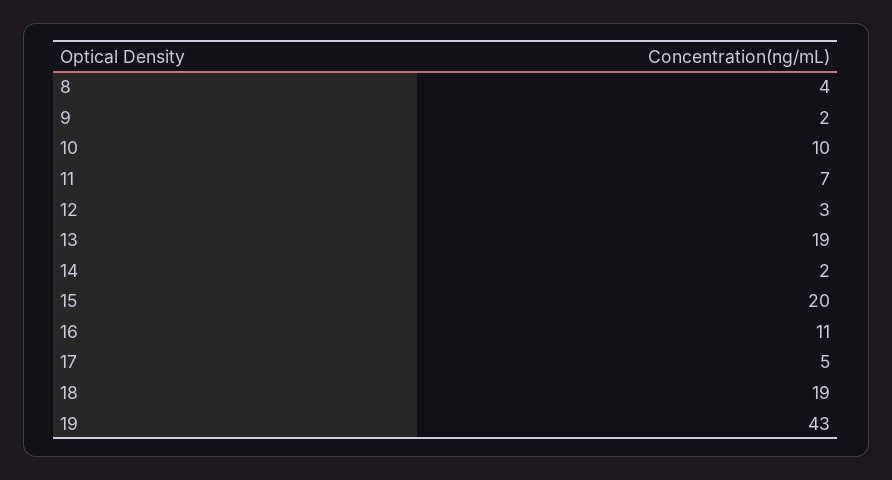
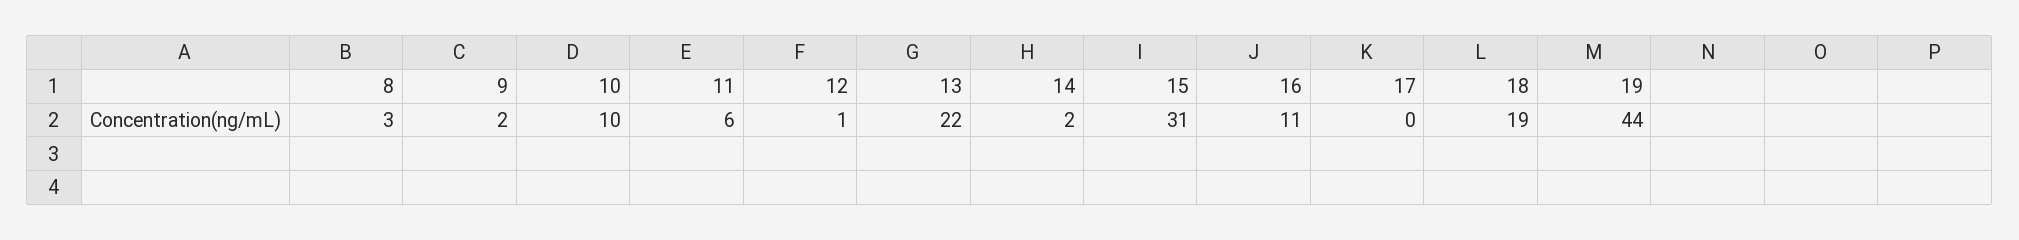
  {
-   "8": 4,
+   "8": 3,
    "9": 2,
    "10": 10,
-   "11": 7,
+   "11": 6,
-   "12": 3,
+   "12": 1,
-   "13": 19,
+   "13": 22,
    "14": 2,
-   "15": 20,
+   "15": 31,
    "16": 11,
-   "17": 5,
+   "17": 0,
    "18": 19,
-   "19": 43
+   "19": 44
  }

